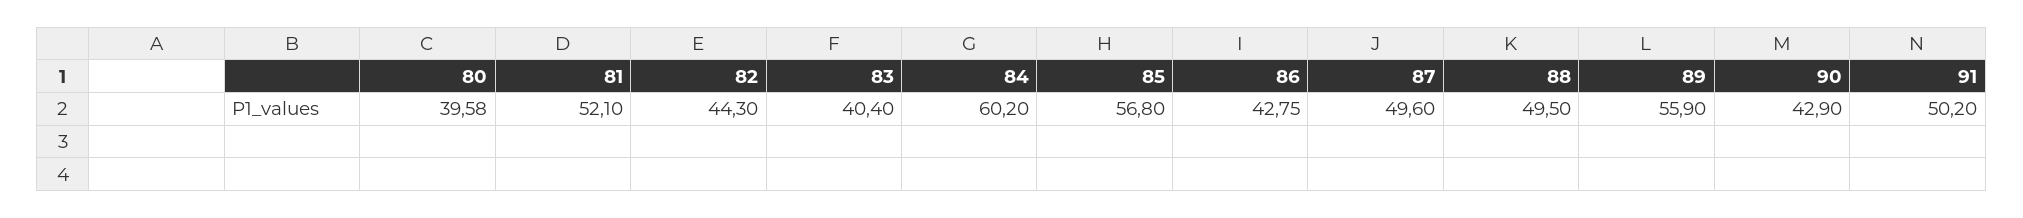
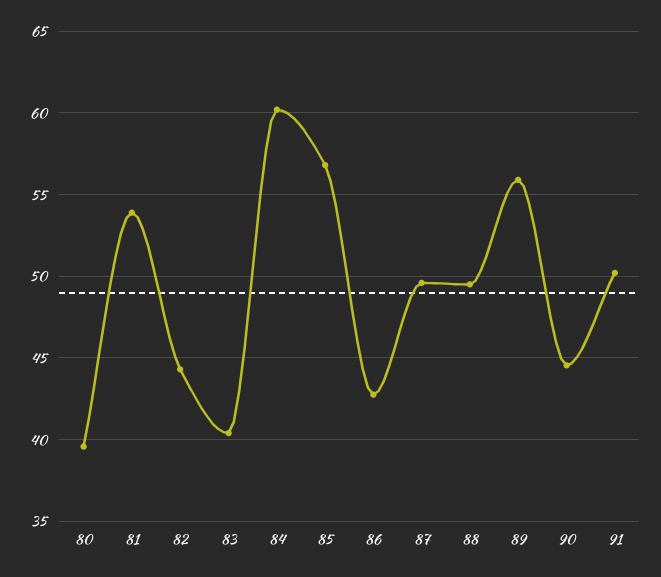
  {
    "80": 39.58,
-   "81": 52.1,
+   "81": 54,
    "82": 44.3,
    "83": 40.4,
    "84": 60.2,
    "85": 56.8,
    "86": 42.75,
    "87": 49.6,
    "88": 49.5,
    "89": 55.9,
-   "90": 42.9,
+   "90": 44.5,
    "91": 50.2
  }

